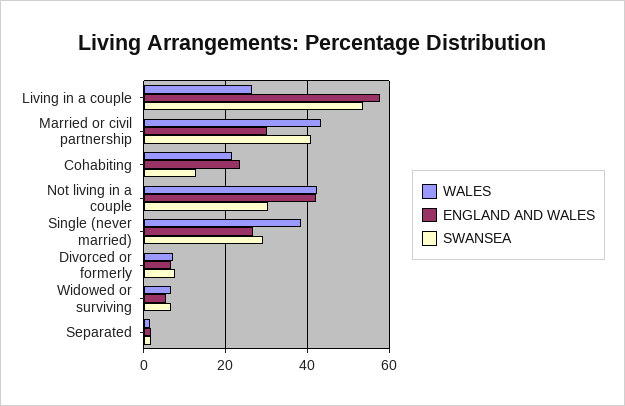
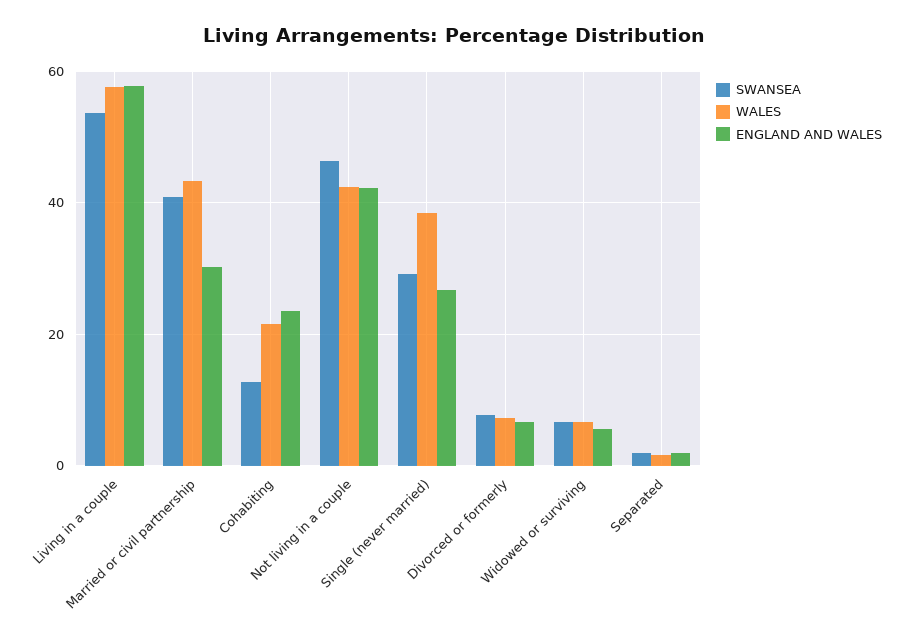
  {
    "WALES": {
-     "Living in a couple": 26,
+     "Living in a couple": 58,
      "Married or civil partnership": 44,
      "Cohabiting": 22,
      "Not living in a couple": 42,
      "Single (never married)": 38,
      "Divorced or formerly": 8,
      "Widowed or surviving": 6,
      "Separated": 2
    },
    "ENGLAND AND WALES": {
      "Living in a couple": 58,
      "Married or civil partnership": 30,
      "Cohabiting": 24,
      "Not living in a couple": 42,
      "Single (never married)": 26,
      "Divorced or formerly": 6,
      "Widowed or surviving": 6,
      "Separated": 2
    },
    "SWANSEA": {
      "Living in a couple": 54,
      "Married or civil partnership": 40,
      "Cohabiting": 12,
-     "Not living in a couple": 30,
+     "Not living in a couple": 46,
      "Single (never married)": 30,
      "Divorced or formerly": 8,
      "Widowed or surviving": 6,
      "Separated": 2
    }
  }

